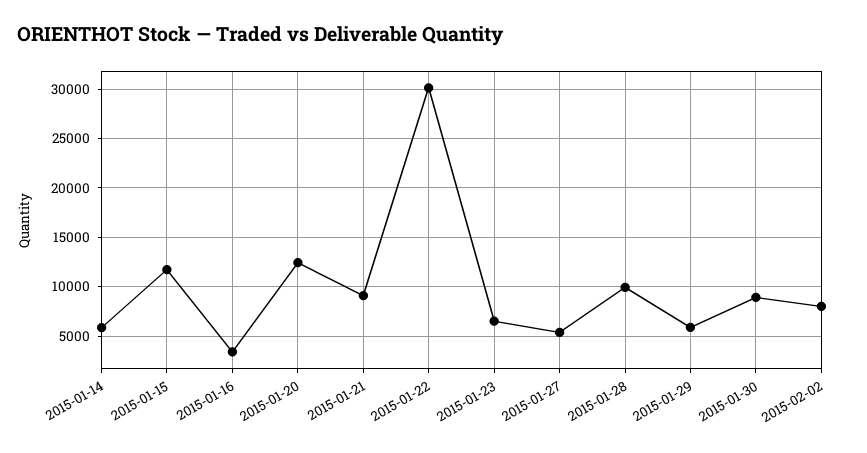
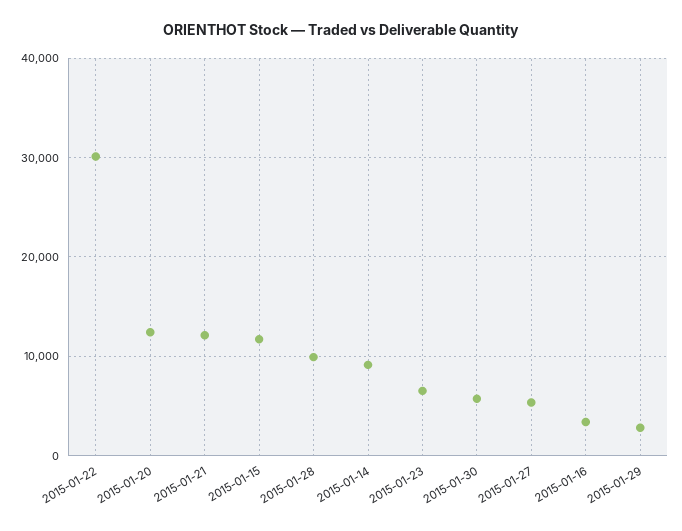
  {
-   "2015-01-14": 6000,
+   "2015-01-14": 9000,
    "2015-01-15": 12000,
    "2015-01-16": 3000,
    "2015-01-20": 12000,
-   "2015-01-21": 9000,
+   "2015-01-21": 12000,
    "2015-01-22": 30000,
    "2015-01-23": 7000,
    "2015-01-27": 5000,
    "2015-01-28": 10000,
-   "2015-01-29": 6000,
+   "2015-01-29": 3000,
-   "2015-01-30": 9000,
+   "2015-01-30": 6000
-   "2015-02-02": 8000
  }

